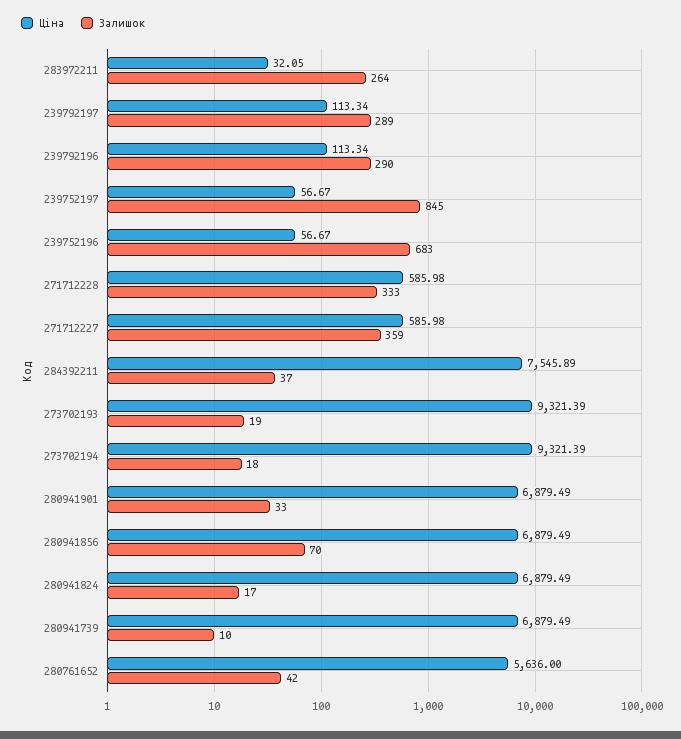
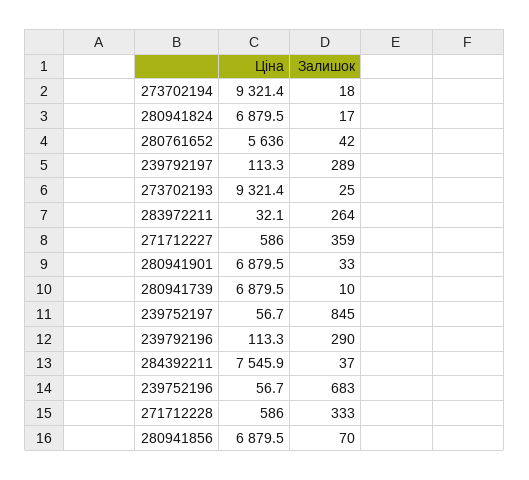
  {
    "Ціна": {
      "283972211": 32.05,
      "239792197": 113.34,
      "239792196": 113.34,
      "239752197": 56.67,
      "239752196": 56.67,
      "271712228": 585.98,
      "271712227": 585.98,
      "284392211": 7545.89,
      "273702193": 9321.39,
      "273702194": 9321.39,
      "280941901": 6879.49,
      "280941856": 6879.49,
      "280941824": 6879.49,
      "280941739": 6879.49,
      "280761652": 5636
    },
    "Залишок": {
      "283972211": 264,
      "239792197": 289,
      "239792196": 290,
      "239752197": 845,
      "239752196": 683,
      "271712228": 333,
      "271712227": 359,
      "284392211": 37,
-     "273702193": 19,
+     "273702193": 25,
      "273702194": 18,
      "280941901": 33,
      "280941856": 70,
      "280941824": 17,
      "280941739": 10,
      "280761652": 42
    }
  }

